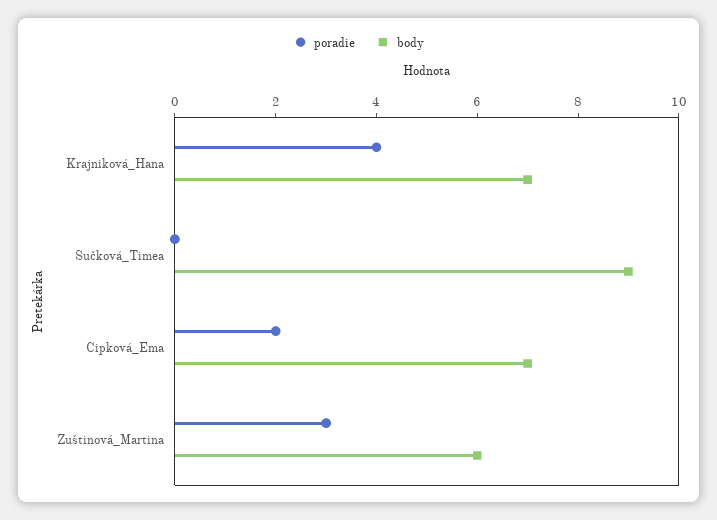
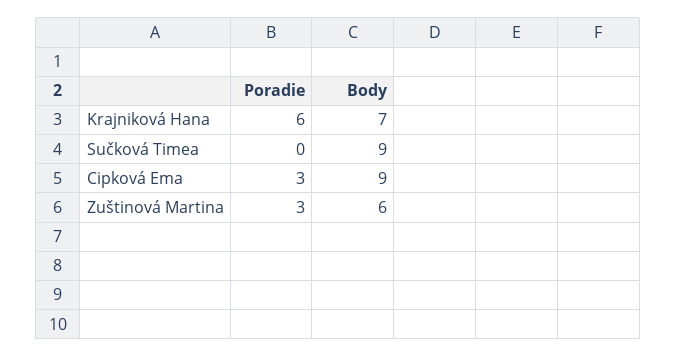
  {
    "poradie": {
-     "Krajniková_Hana": 4,
+     "Krajniková_Hana": 6,
      "Sučková_Timea": 0,
-     "Cipková_Ema": 2,
+     "Cipková_Ema": 3,
      "Zuštinová_Martina": 3
    },
    "body": {
      "Krajniková_Hana": 7,
      "Sučková_Timea": 9,
-     "Cipková_Ema": 7,
+     "Cipková_Ema": 9,
      "Zuštinová_Martina": 6
    }
  }

